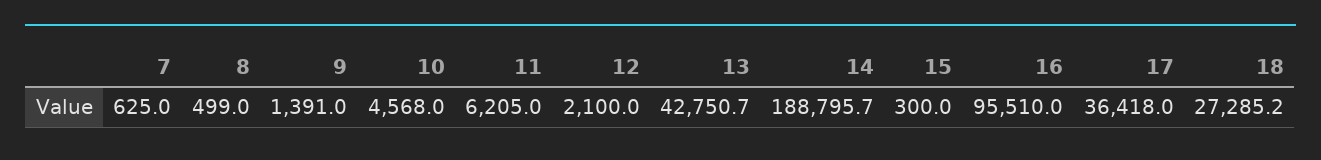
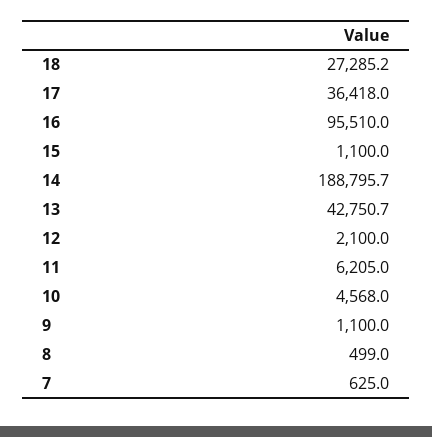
  {
    "7": 625,
    "8": 499,
-   "9": 1391,
+   "9": 1100,
    "10": 4568,
    "11": 6205,
    "12": 2100,
    "13": 42750.7,
    "14": 188795.7,
-   "15": 300,
+   "15": 1100,
    "16": 95510,
    "17": 36418,
    "18": 27285.2
  }

